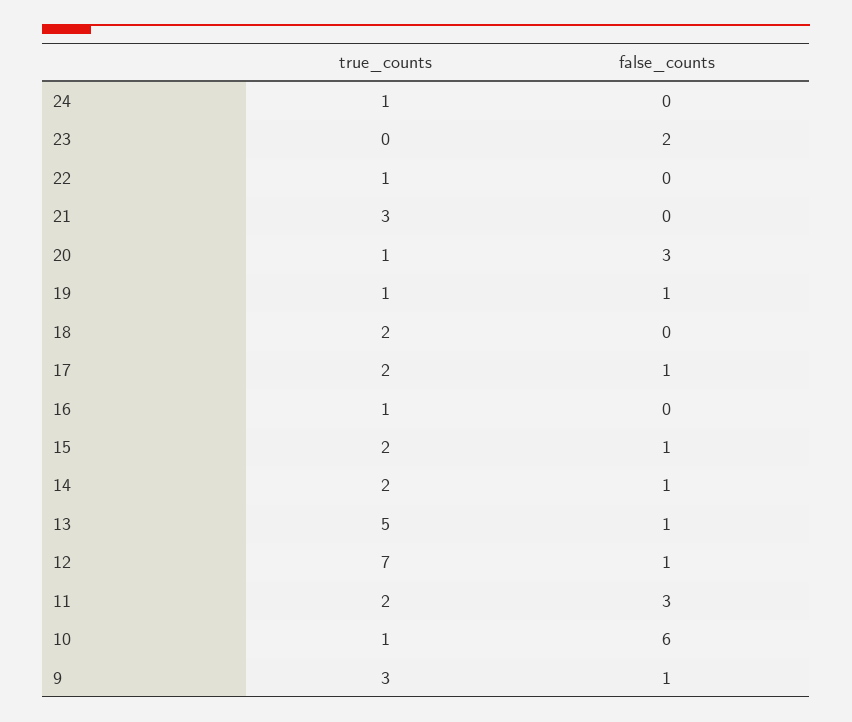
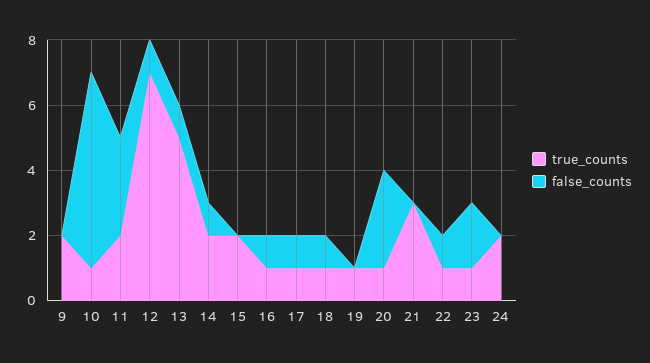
  {
    "true_counts": {
-     "24": 1,
+     "24": 2,
-     "23": 0,
+     "23": 1,
      "22": 1,
      "21": 3,
      "20": 1,
      "19": 1,
-     "18": 2,
+     "18": 1,
-     "17": 2,
+     "17": 1,
      "16": 1,
      "15": 2,
      "14": 2,
      "13": 5,
      "12": 7,
      "11": 2,
      "10": 1,
-     "9": 3
+     "9": 2
    },
    "false_counts": {
      "24": 0,
      "23": 2,
-     "22": 0,
+     "22": 1,
      "21": 0,
      "20": 3,
-     "19": 1,
+     "19": 0,
-     "18": 0,
+     "18": 1,
      "17": 1,
-     "16": 0,
+     "16": 1,
-     "15": 1,
+     "15": 0,
      "14": 1,
      "13": 1,
      "12": 1,
      "11": 3,
      "10": 6,
-     "9": 1
+     "9": 0
    }
  }

